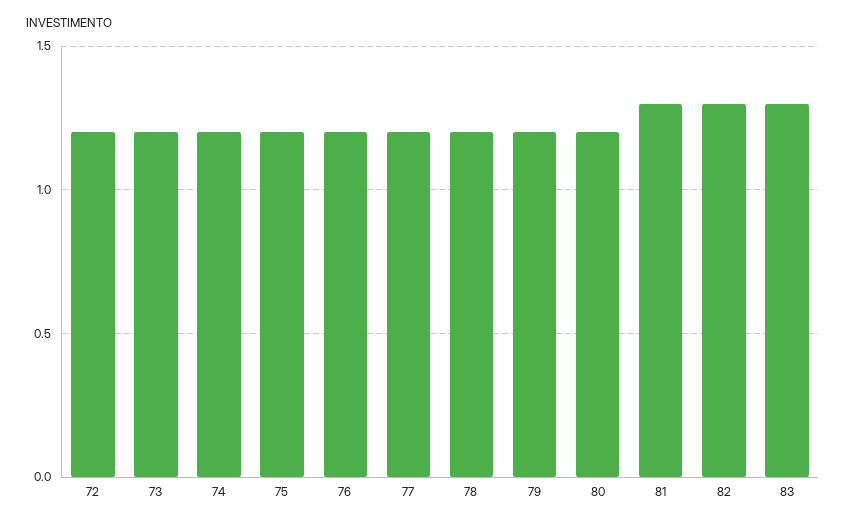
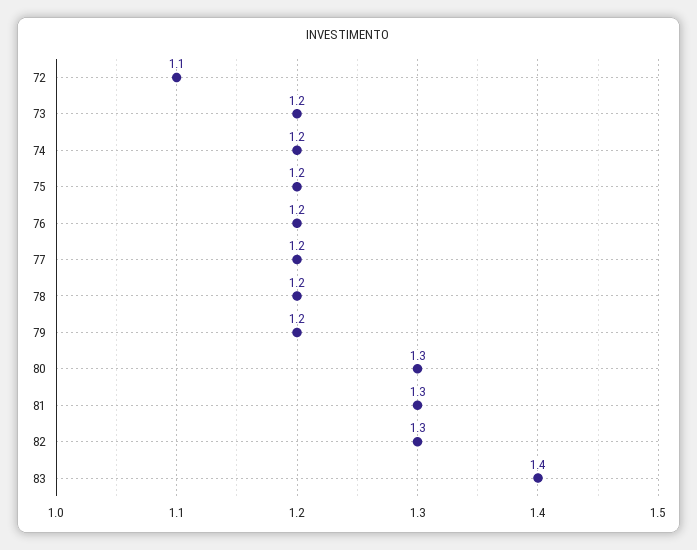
  {
-   "72": 1.2,
+   "72": 1.1,
    "73": 1.2,
    "74": 1.2,
    "75": 1.2,
    "76": 1.2,
    "77": 1.2,
    "78": 1.2,
    "79": 1.2,
-   "80": 1.2,
+   "80": 1.3,
    "81": 1.3,
    "82": 1.3,
-   "83": 1.3
+   "83": 1.4
  }

